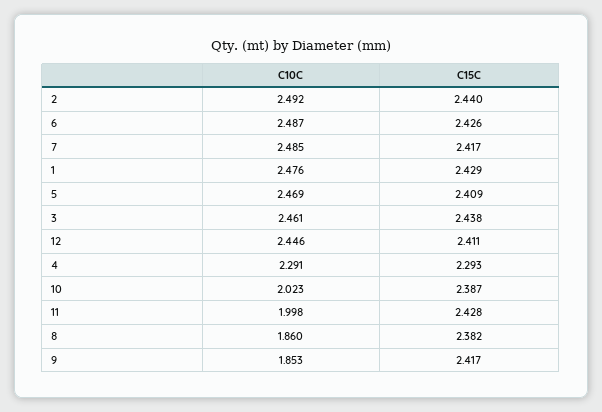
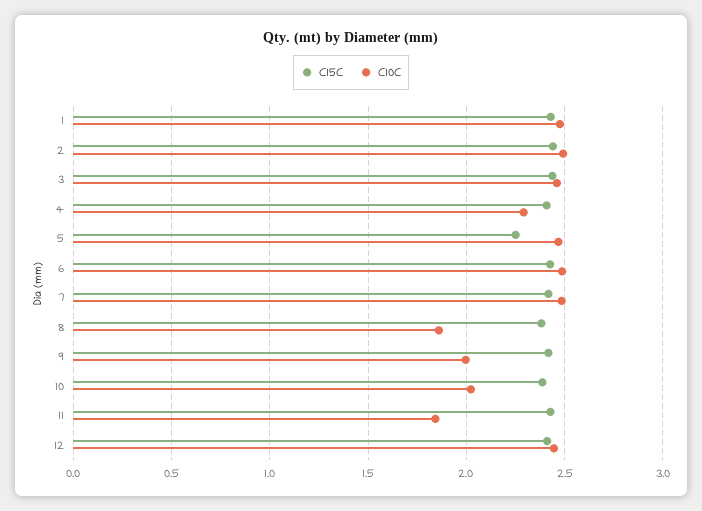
  {
    "C10C": {
      "2": 2.492,
      "6": 2.487,
      "7": 2.485,
      "1": 2.476,
      "5": 2.469,
      "3": 2.461,
      "12": 2.446,
      "4": 2.291,
      "10": 2.023,
-     "11": 1.998,
+     "11": 1.85,
      "8": 1.86,
-     "9": 1.853
+     "9": 2
    },
    "C15C": {
      "2": 2.44,
      "6": 2.426,
      "7": 2.417,
      "1": 2.429,
-     "5": 2.409,
+     "5": 2.25,
      "3": 2.438,
      "12": 2.411,
-     "4": 2.293,
+     "4": 2.4,
      "10": 2.387,
      "11": 2.428,
      "8": 2.382,
      "9": 2.417
    }
  }

